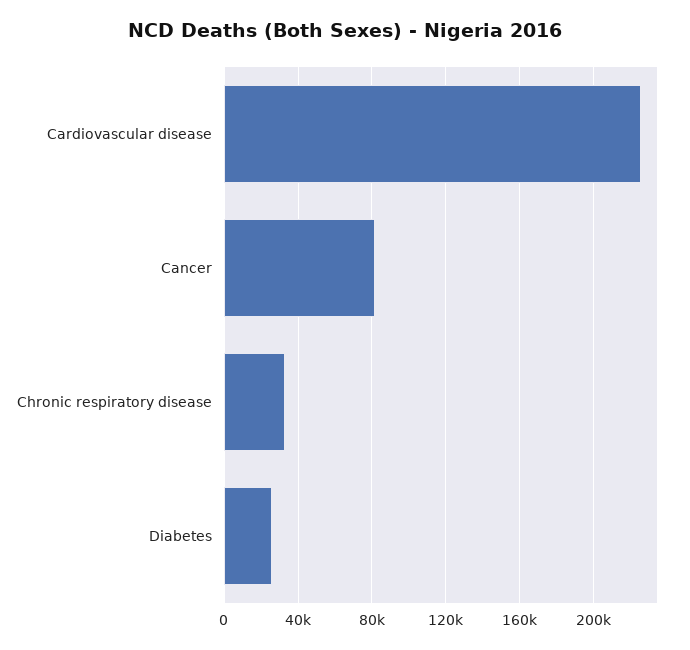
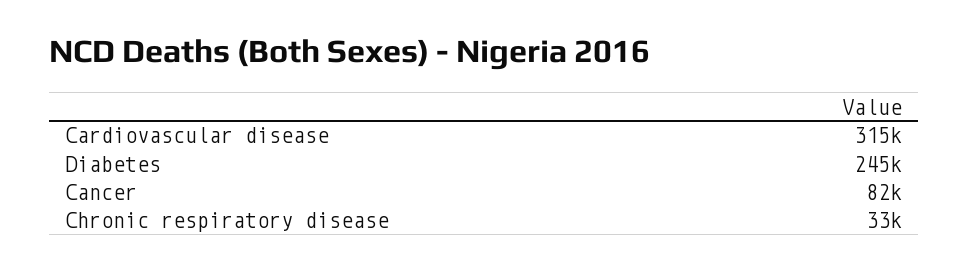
  {
-   "Cardiovascular disease": 225000,
+   "Cardiovascular disease": 315000,
    "Cancer": 82000,
    "Chronic respiratory disease": 33000,
-   "Diabetes": 25000
+   "Diabetes": 245000
  }

